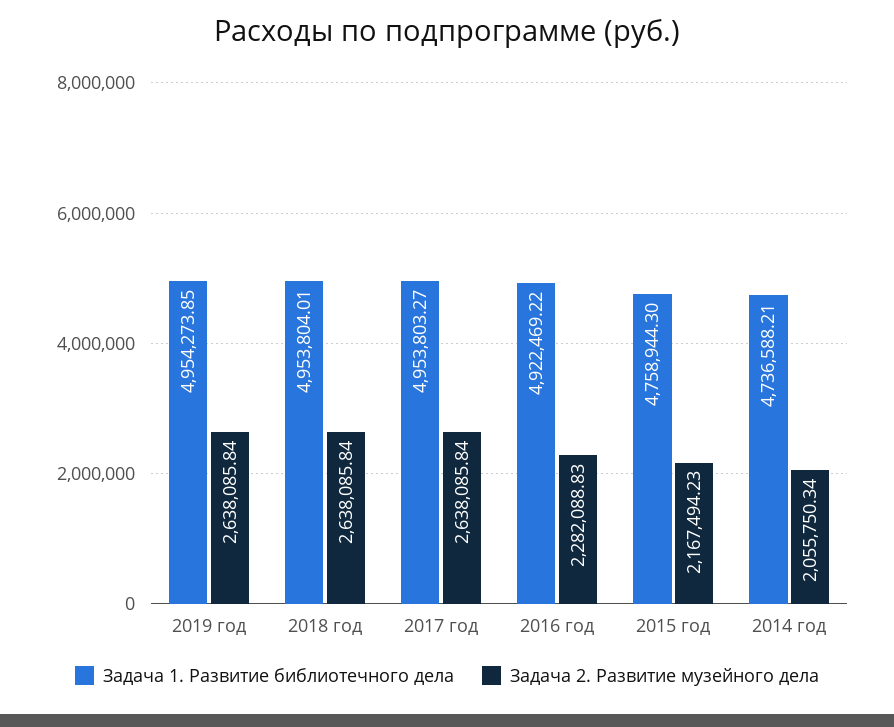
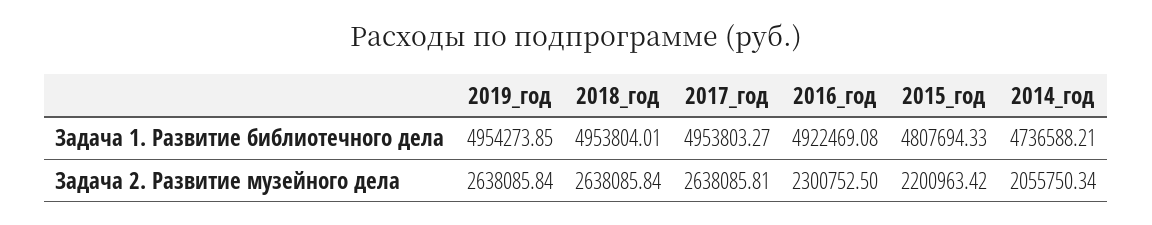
  {
    "Задача 1. Развитие библиотечного дела": {
      "2019 год": 4954273.85,
      "2018 год": 4953804.01,
      "2017 год": 4953803.27,
-     "2016 год": 4922469.22,
+     "2016 год": 4922469.08,
-     "2015 год": 4758944.3,
+     "2015 год": 4807694.33,
      "2014 год": 4736588.21
    },
    "Задача 2. Развитие музейного дела": {
      "2019 год": 2638085.84,
      "2018 год": 2638085.84,
-     "2017 год": 2638085.84,
+     "2017 год": 2638085.81,
-     "2016 год": 2282088.83,
+     "2016 год": 2300752.5,
-     "2015 год": 2167494.23,
+     "2015 год": 2200963.42,
      "2014 год": 2055750.34
    }
  }

